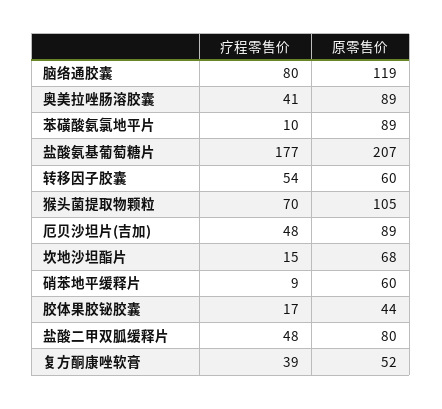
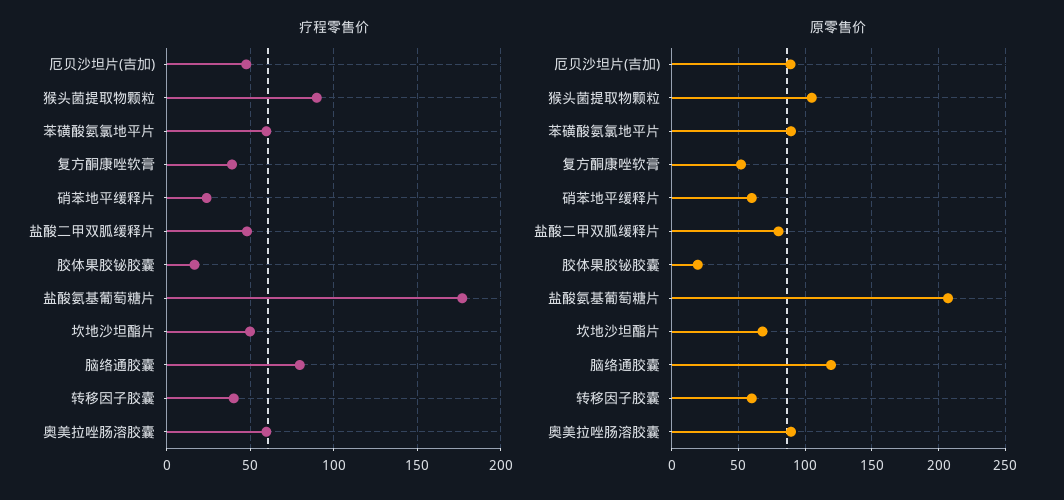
  {
    "疗程零售价": {
      "脑络通胶囊": 80,
-     "奥美拉唑肠溶胶囊": 41,
+     "奥美拉唑肠溶胶囊": 60,
-     "苯磺酸氨氯地平片": 10,
+     "苯磺酸氨氯地平片": 60,
      "盐酸氨基葡萄糖片": 177,
-     "转移因子胶囊": 54,
+     "转移因子胶囊": 40,
-     "猴头菌提取物颗粒": 70,
+     "猴头菌提取物颗粒": 90,
      "厄贝沙坦片(吉加)": 48,
-     "坎地沙坦酯片": 15,
+     "坎地沙坦酯片": 50,
-     "硝苯地平缓释片": 9,
+     "硝苯地平缓释片": 25,
      "胶体果胶铋胶囊": 17,
      "盐酸二甲双胍缓释片": 48,
      "复方酮康唑软膏": 39
    },
    "原零售价": {
      "脑络通胶囊": 119,
      "奥美拉唑肠溶胶囊": 89,
      "苯磺酸氨氯地平片": 89,
      "盐酸氨基葡萄糖片": 207,
      "转移因子胶囊": 60,
      "猴头菌提取物颗粒": 105,
      "厄贝沙坦片(吉加)": 89,
      "坎地沙坦酯片": 68,
      "硝苯地平缓释片": 60,
-     "胶体果胶铋胶囊": 44,
+     "胶体果胶铋胶囊": 20,
      "盐酸二甲双胍缓释片": 80,
      "复方酮康唑软膏": 52
    }
  }

